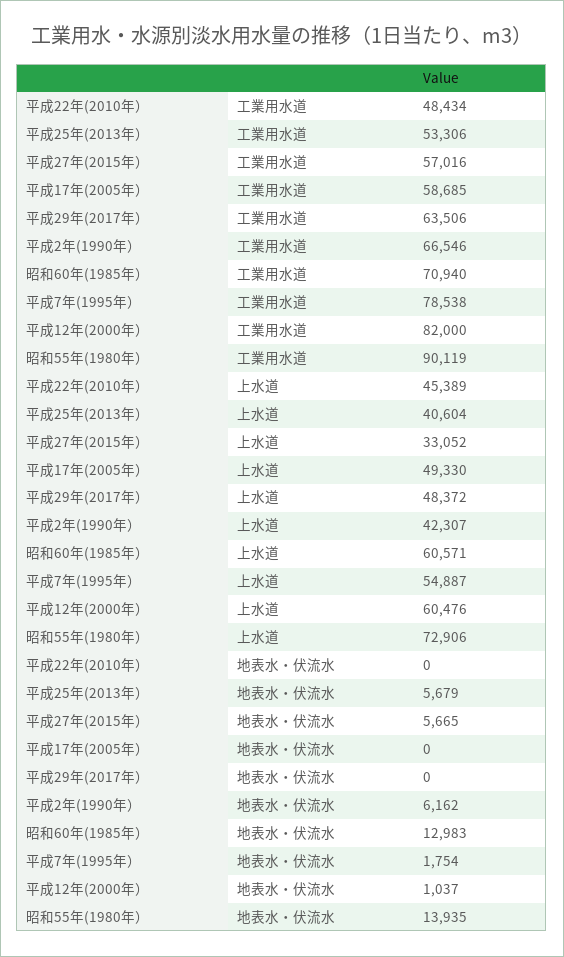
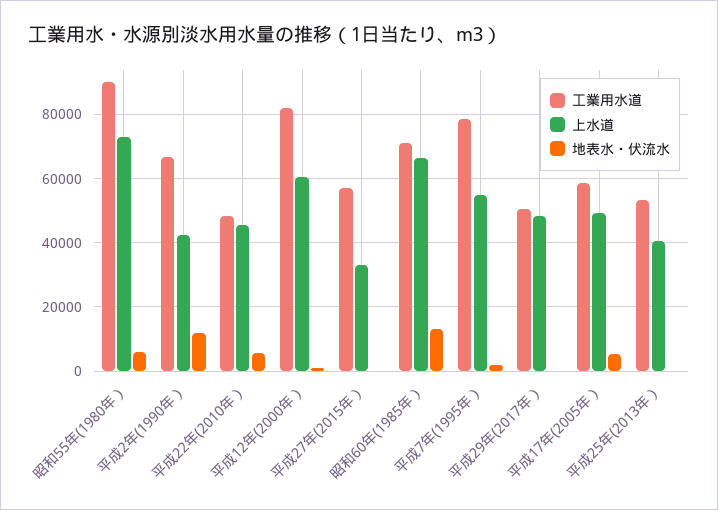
  {
    "工業用水道": {
      "平成22年(2010年）": 48434,
      "平成25年(2013年）": 53306,
      "平成27年(2015年）": 57016,
      "平成17年(2005年）": 58685,
-     "平成29年(2017年）": 63506,
+     "平成29年(2017年）": 50000,
      "平成2年(1990年）": 66546,
      "昭和60年(1985年）": 70940,
      "平成7年(1995年）": 78538,
      "平成12年(2000年）": 82000,
      "昭和55年(1980年）": 90119
    },
    "上水道": {
      "平成22年(2010年）": 45389,
      "平成25年(2013年）": 40604,
      "平成27年(2015年）": 33052,
      "平成17年(2005年）": 49330,
      "平成29年(2017年）": 48372,
      "平成2年(1990年）": 42307,
-     "昭和60年(1985年）": 60571,
+     "昭和60年(1985年）": 66000,
      "平成7年(1995年）": 54887,
      "平成12年(2000年）": 60476,
      "昭和55年(1980年）": 72906
    },
    "地表水・伏流水": {
-     "平成22年(2010年）": 0,
+     "平成22年(2010年）": 6000,
-     "平成25年(2013年）": 5679,
+     "平成25年(2013年）": 0,
-     "平成27年(2015年）": 5665,
+     "平成27年(2015年）": 0,
-     "平成17年(2005年）": 0,
+     "平成17年(2005年）": 6000,
      "平成29年(2017年）": 0,
-     "平成2年(1990年）": 6162,
+     "平成2年(1990年）": 12000,
      "昭和60年(1985年）": 12983,
      "平成7年(1995年）": 1754,
      "平成12年(2000年）": 1037,
-     "昭和55年(1980年）": 13935
+     "昭和55年(1980年）": 6000
    }
  }

